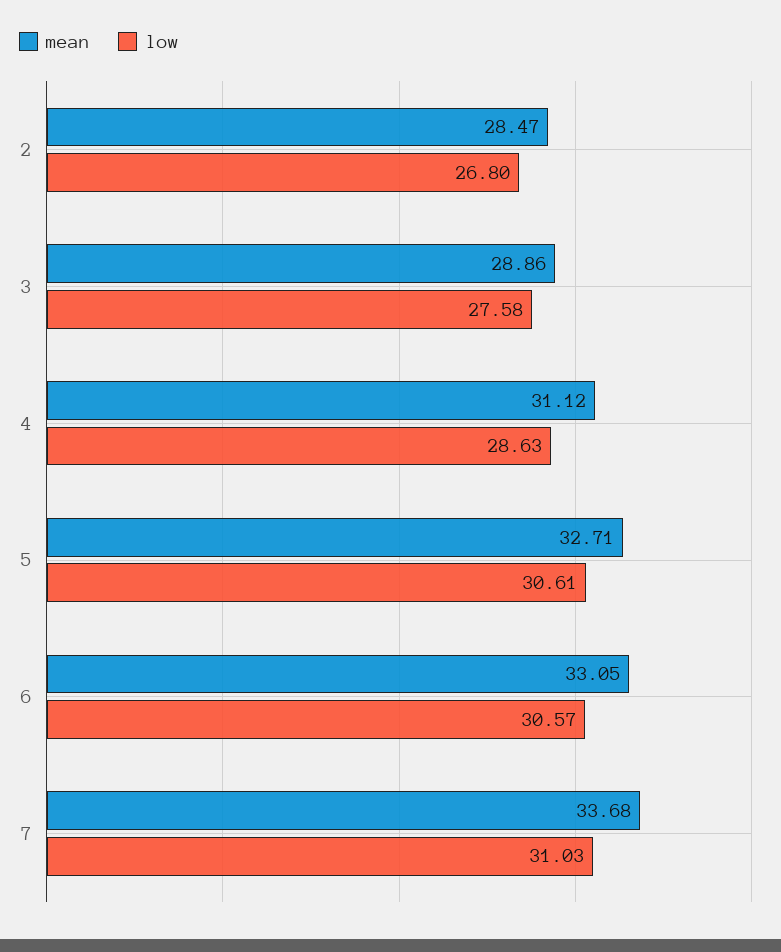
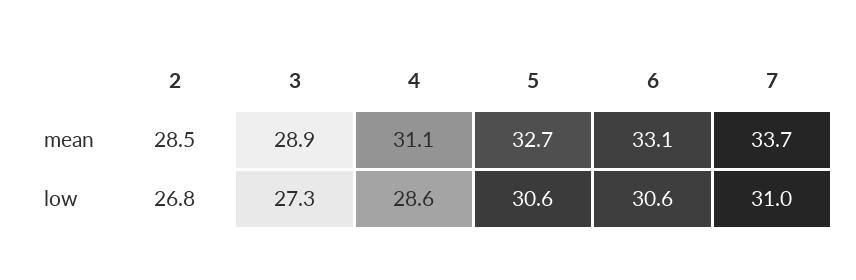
  {
    "mean": {
      "2": 28.47,
      "3": 28.86,
      "4": 31.12,
      "5": 32.71,
      "6": 33.05,
      "7": 33.68
    },
    "low": {
      "2": 26.8,
-     "3": 27.58,
+     "3": 27.3,
      "4": 28.63,
      "5": 30.61,
      "6": 30.57,
      "7": 31.03
    }
  }

